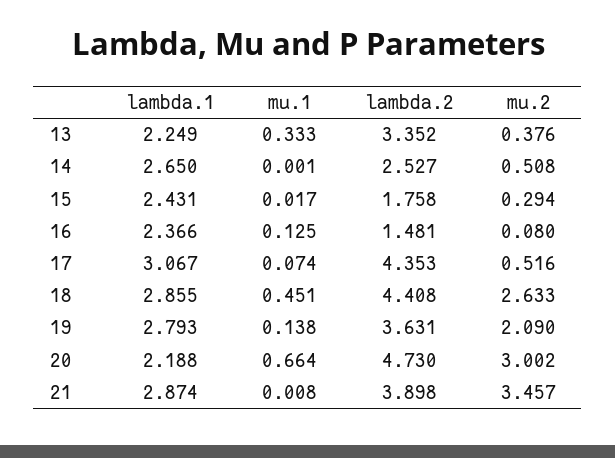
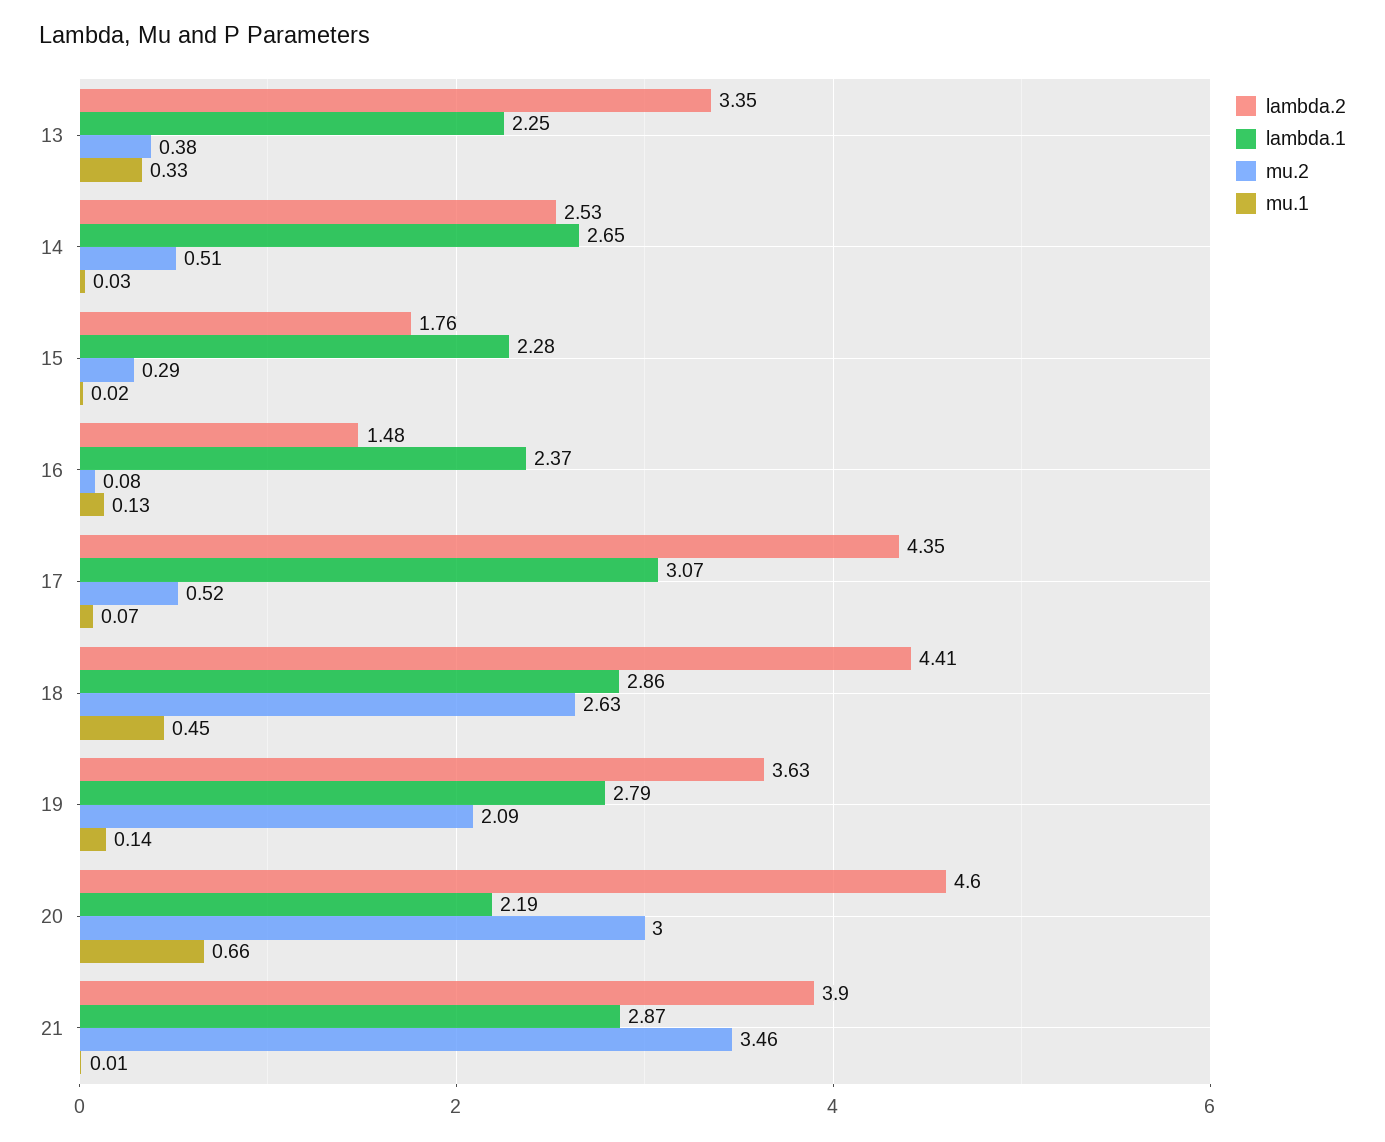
  {
    "lambda.1": {
      "13": 2.249,
      "14": 2.65,
-     "15": 2.431,
+     "15": 2.28,
      "16": 2.366,
      "17": 3.067,
      "18": 2.855,
      "19": 2.793,
      "20": 2.188,
      "21": 2.874
    },
    "mu.1": {
      "13": 0.333,
-     "14": 0.001,
+     "14": 0.03,
      "15": 0.017,
      "16": 0.125,
      "17": 0.074,
      "18": 0.451,
      "19": 0.138,
      "20": 0.664,
      "21": 0.008
    },
    "lambda.2": {
      "13": 3.352,
      "14": 2.527,
      "15": 1.758,
      "16": 1.481,
      "17": 4.353,
      "18": 4.408,
      "19": 3.631,
-     "20": 4.73,
+     "20": 4.6,
      "21": 3.898
    },
    "mu.2": {
      "13": 0.376,
      "14": 0.508,
      "15": 0.294,
      "16": 0.08,
      "17": 0.516,
      "18": 2.633,
      "19": 2.09,
      "20": 3.002,
      "21": 3.457
    }
  }

